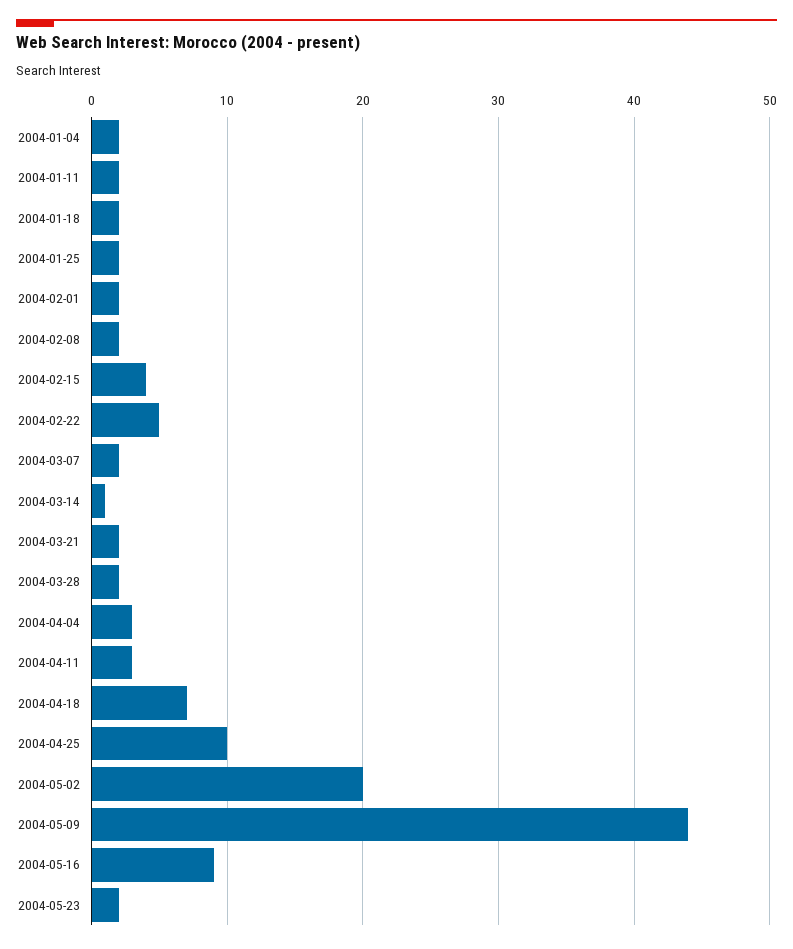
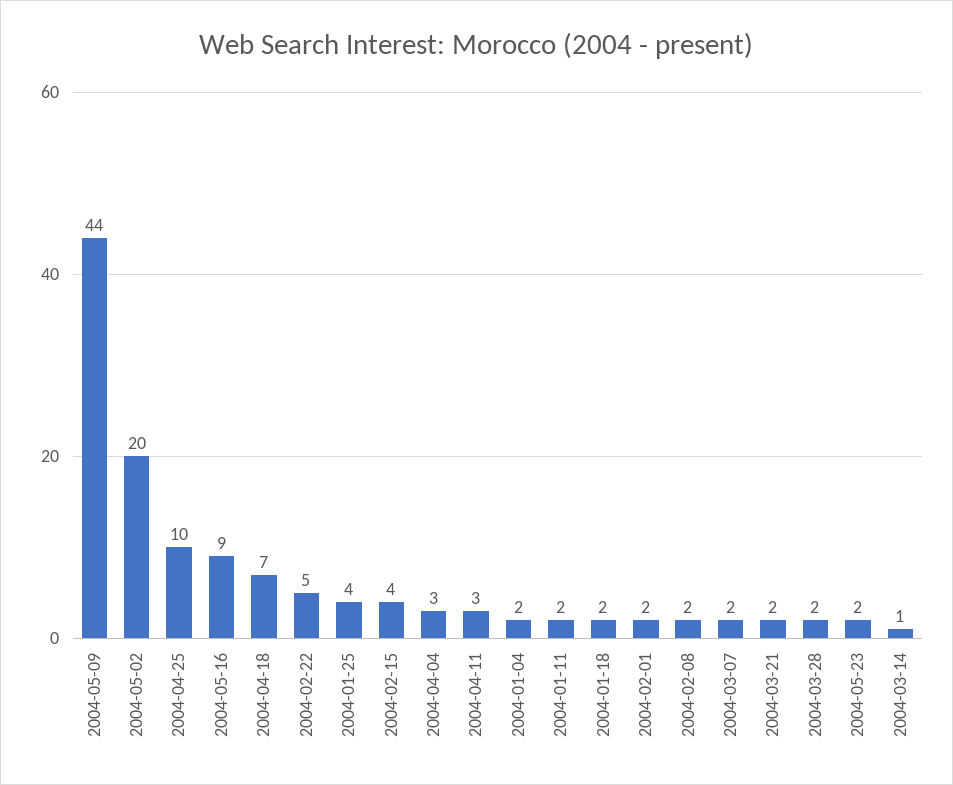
  {
    "2004-01-04": 2,
    "2004-01-11": 2,
    "2004-01-18": 2,
-   "2004-01-25": 2,
+   "2004-01-25": 4,
    "2004-02-01": 2,
    "2004-02-08": 2,
    "2004-02-15": 4,
    "2004-02-22": 5,
    "2004-03-07": 2,
    "2004-03-14": 1,
    "2004-03-21": 2,
    "2004-03-28": 2,
    "2004-04-04": 3,
    "2004-04-11": 3,
    "2004-04-18": 7,
    "2004-04-25": 10,
    "2004-05-02": 20,
    "2004-05-09": 44,
    "2004-05-16": 9,
    "2004-05-23": 2
  }

